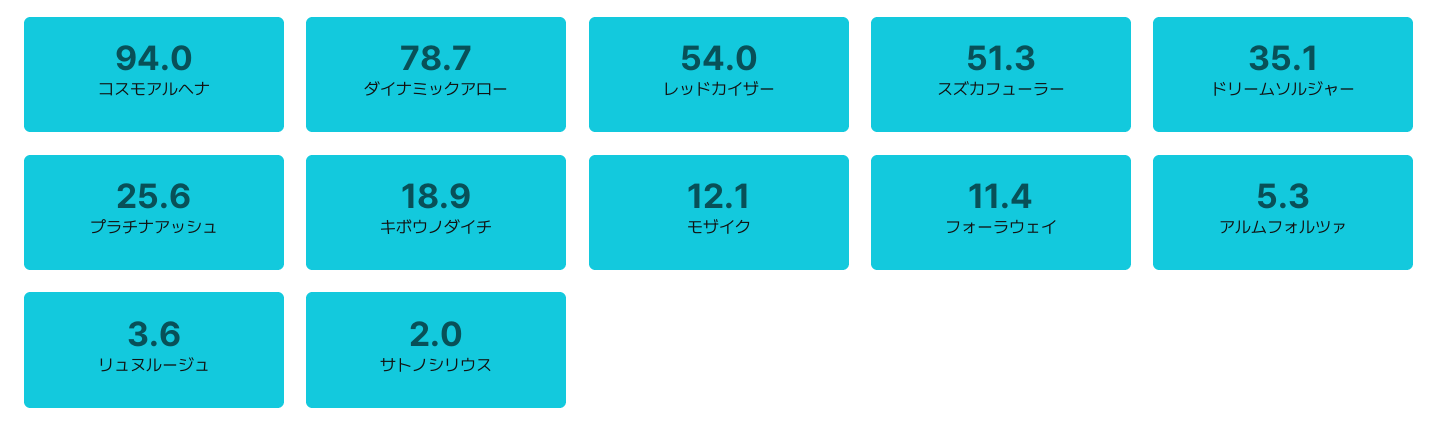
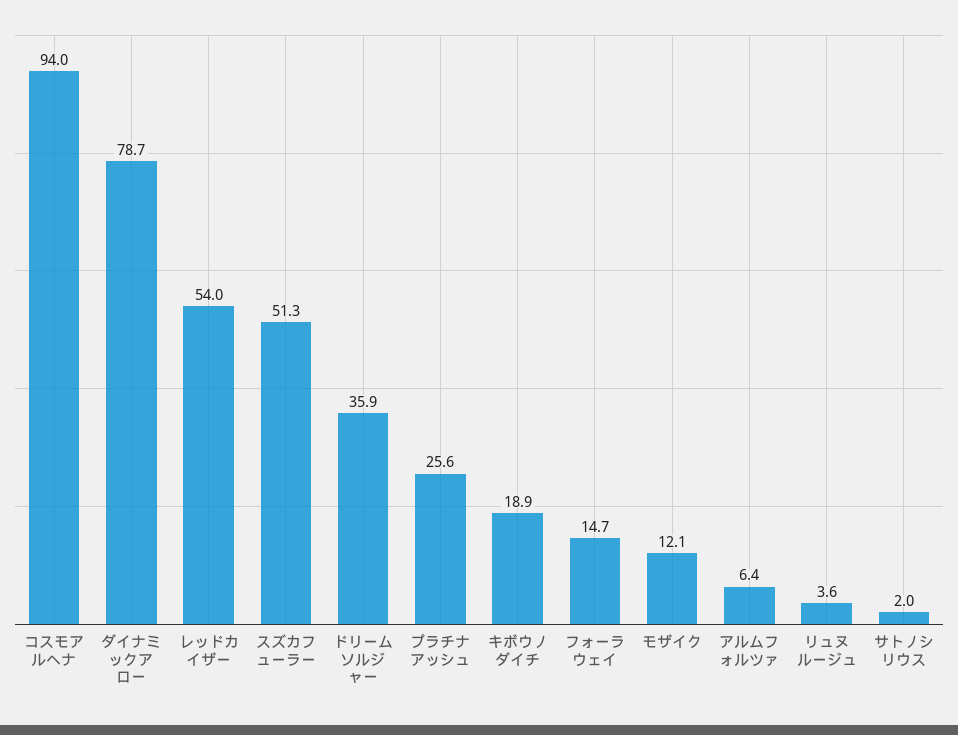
  {
    "コスモアルヘナ": 94,
    "ダイナミックアロー": 78.7,
    "レッドカイザー": 54,
    "スズカフューラー": 51.3,
-   "ドリームソルジャー": 35.1,
+   "ドリームソルジャー": 35.9,
    "プラチナアッシュ": 25.6,
    "キボウノダイチ": 18.9,
    "モザイク": 12.1,
-   "フォーラウェイ": 11.4,
+   "フォーラウェイ": 14.7,
-   "アルムフォルツァ": 5.3,
+   "アルムフォルツァ": 6.4,
    "リュヌルージュ": 3.6,
    "サトノシリウス": 2
  }

